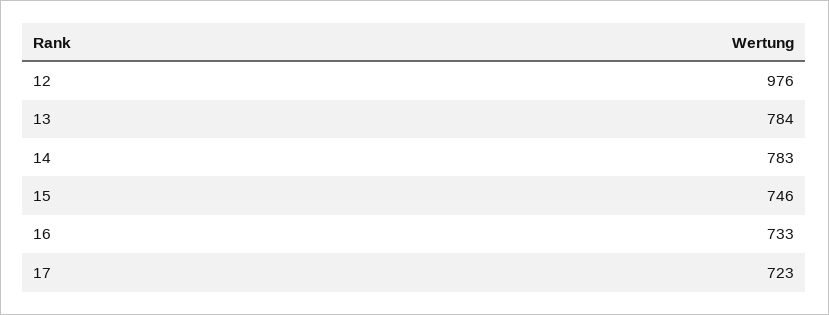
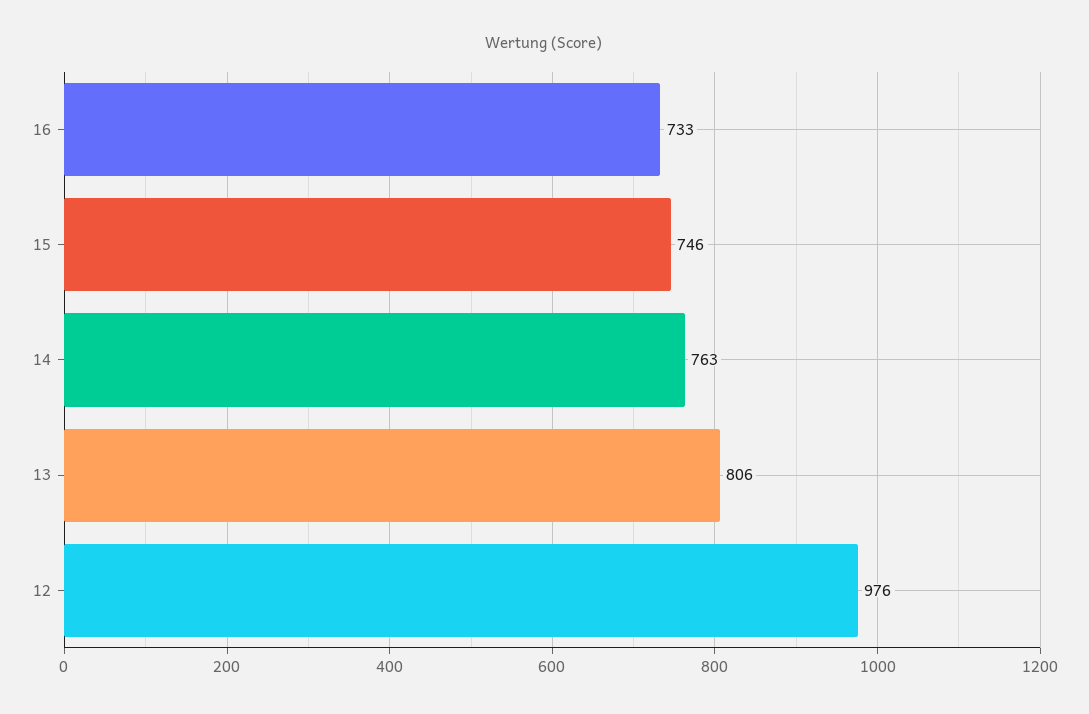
  {
    "12": 976,
-   "13": 784,
+   "13": 806,
-   "14": 783,
+   "14": 763,
    "15": 746,
-   "16": 733,
+   "16": 733
-   "17": 723
  }

